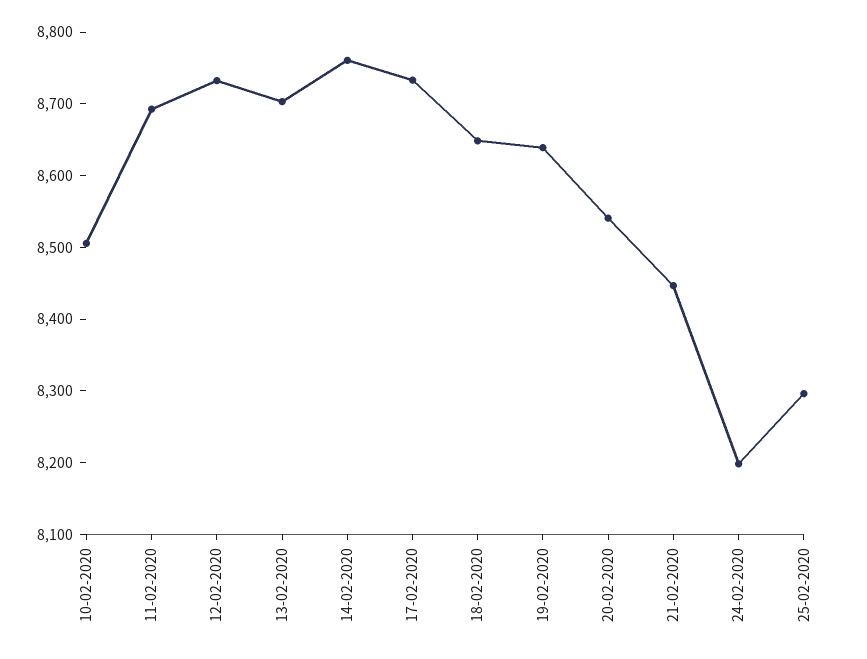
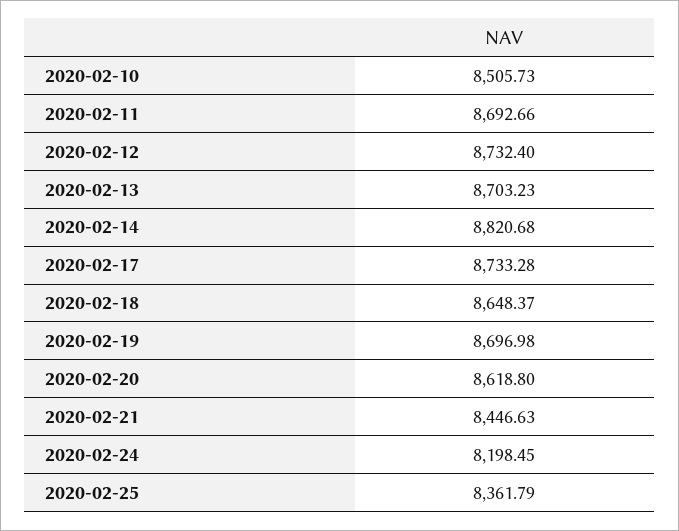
  {
    "10-02-2020": 8505.73,
    "11-02-2020": 8692.66,
    "12-02-2020": 8732.4,
    "13-02-2020": 8703.23,
-   "14-02-2020": 8760,
+   "14-02-2020": 8820.68,
    "17-02-2020": 8733.28,
    "18-02-2020": 8648.37,
-   "19-02-2020": 8640,
+   "19-02-2020": 8696.98,
-   "20-02-2020": 8540,
+   "20-02-2020": 8618.8,
    "21-02-2020": 8446.63,
    "24-02-2020": 8198.45,
-   "25-02-2020": 8300
+   "25-02-2020": 8361.79
  }

